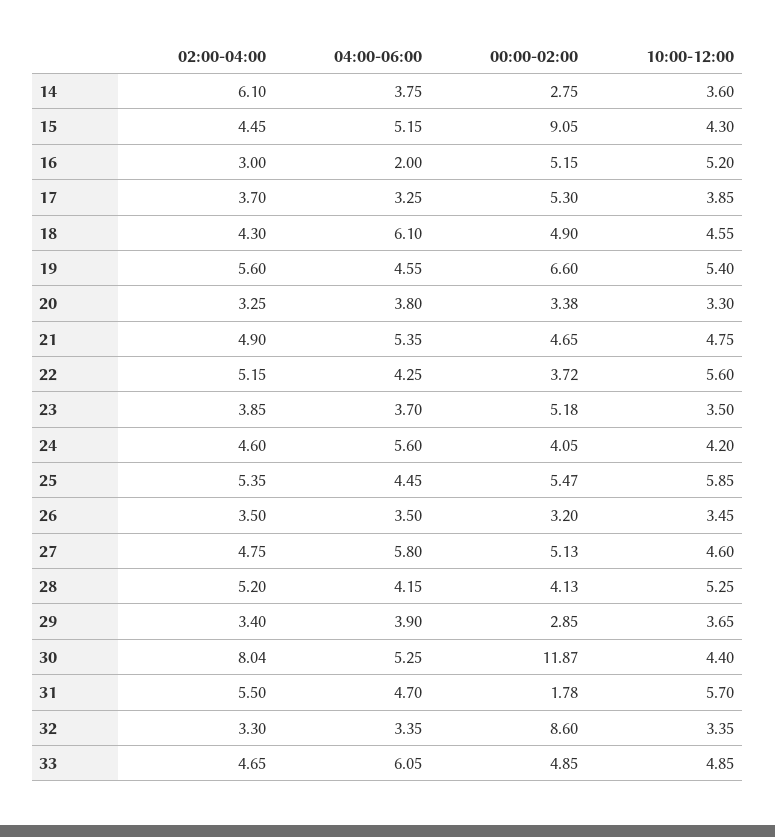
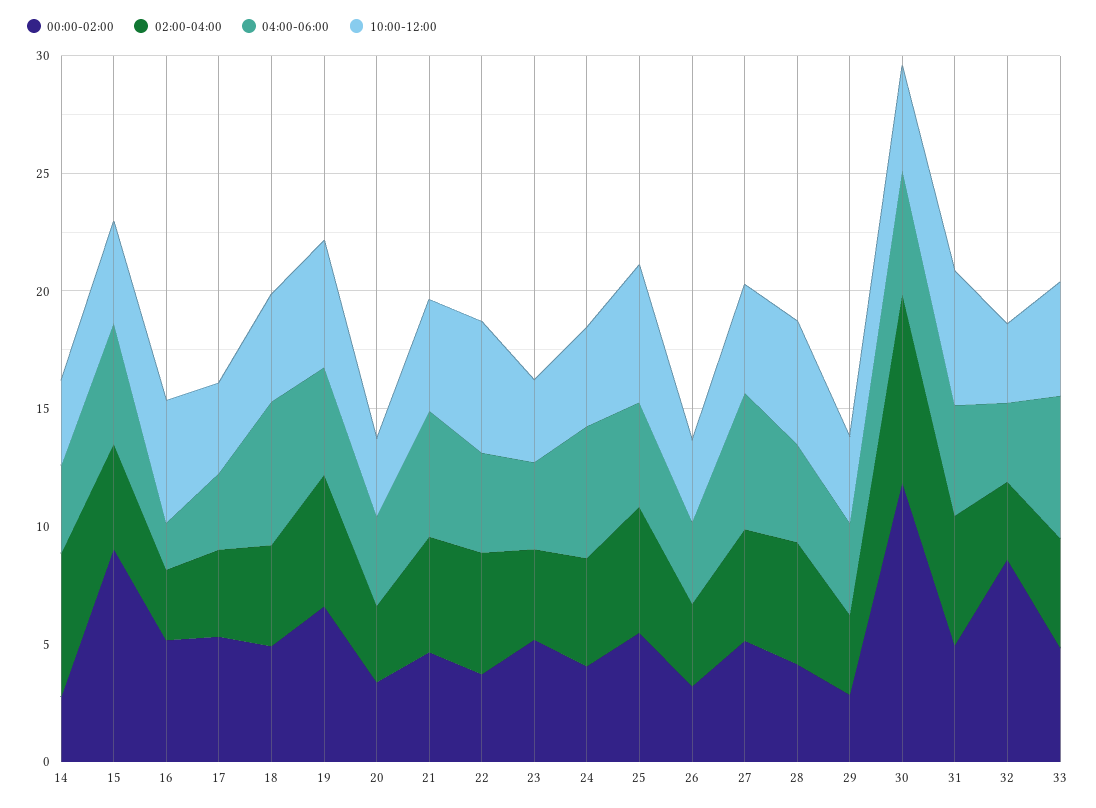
  {
    "02:00-04:00": {
      "14": 6.1,
      "15": 4.45,
      "16": 3,
      "17": 3.7,
      "18": 4.3,
      "19": 5.6,
      "20": 3.25,
      "21": 4.9,
      "22": 5.15,
      "23": 3.85,
      "24": 4.6,
      "25": 5.35,
      "26": 3.5,
      "27": 4.75,
      "28": 5.2,
      "29": 3.4,
      "30": 8.04,
      "31": 5.5,
      "32": 3.3,
      "33": 4.65
    },
    "04:00-06:00": {
      "14": 3.75,
      "15": 5.15,
      "16": 2,
      "17": 3.25,
      "18": 6.1,
      "19": 4.55,
      "20": 3.8,
      "21": 5.35,
      "22": 4.25,
      "23": 3.7,
      "24": 5.6,
      "25": 4.45,
      "26": 3.5,
      "27": 5.8,
      "28": 4.15,
      "29": 3.9,
      "30": 5.25,
      "31": 4.7,
      "32": 3.35,
      "33": 6.05
    },
    "00:00-02:00": {
      "14": 2.75,
      "15": 9.05,
      "16": 5.15,
      "17": 5.3,
      "18": 4.9,
      "19": 6.6,
      "20": 3.38,
      "21": 4.65,
      "22": 3.72,
      "23": 5.18,
      "24": 4.05,
      "25": 5.47,
      "26": 3.2,
      "27": 5.13,
      "28": 4.13,
      "29": 2.85,
      "30": 11.87,
-     "31": 1.78,
+     "31": 5,
      "32": 8.6,
      "33": 4.85
    },
    "10:00-12:00": {
      "14": 3.6,
      "15": 4.3,
      "16": 5.2,
      "17": 3.85,
      "18": 4.55,
      "19": 5.4,
      "20": 3.3,
      "21": 4.75,
      "22": 5.6,
      "23": 3.5,
      "24": 4.2,
      "25": 5.85,
      "26": 3.45,
      "27": 4.6,
      "28": 5.25,
      "29": 3.65,
      "30": 4.4,
      "31": 5.7,
      "32": 3.35,
      "33": 4.85
    }
  }

